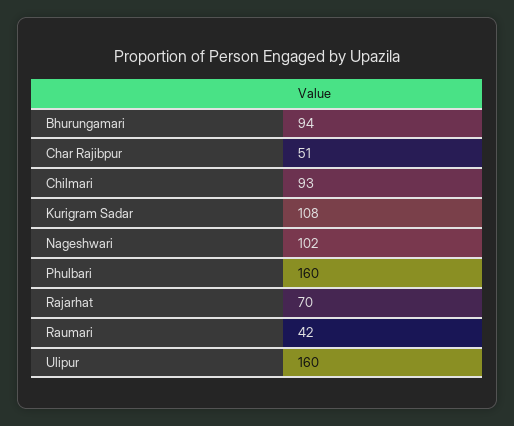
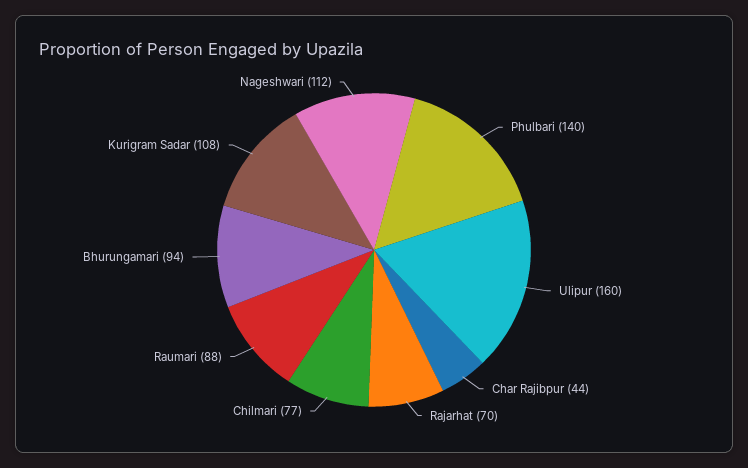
  {
    "Bhurungamari": 94,
-   "Char Rajibpur": 51,
+   "Char Rajibpur": 44,
-   "Chilmari": 93,
+   "Chilmari": 77,
    "Kurigram Sadar": 108,
-   "Nageshwari": 102,
+   "Nageshwari": 112,
-   "Phulbari": 160,
+   "Phulbari": 140,
    "Rajarhat": 70,
-   "Raumari": 42,
+   "Raumari": 88,
    "Ulipur": 160
  }

